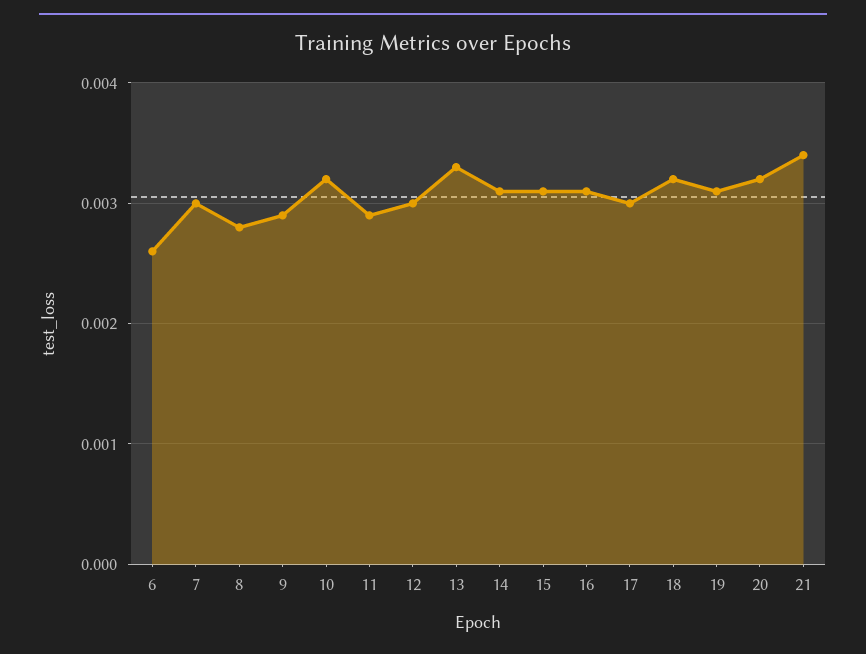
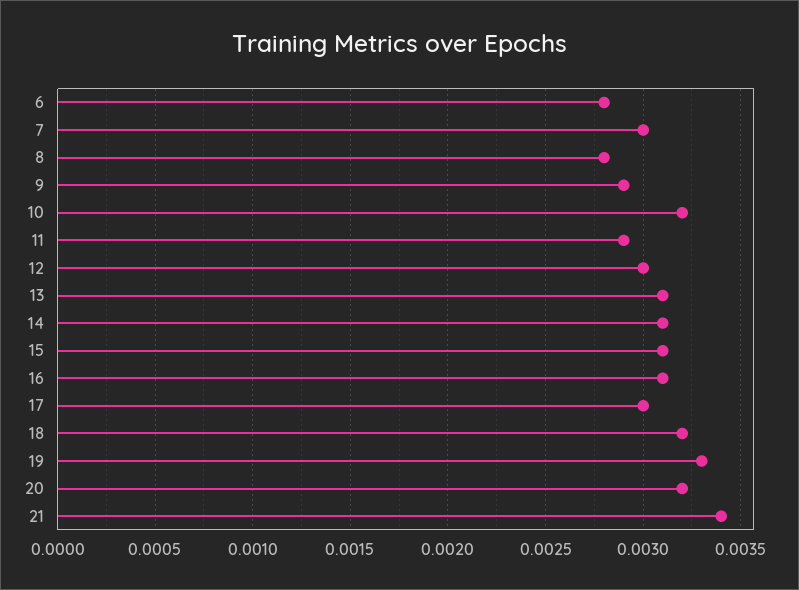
  {
-   "6": 0.0026,
+   "6": 0.0028,
    "7": 0.003,
    "8": 0.0028,
    "9": 0.0029,
    "10": 0.0032,
    "11": 0.0029,
    "12": 0.003,
-   "13": 0.0033,
+   "13": 0.0031,
    "14": 0.0031,
    "15": 0.0031,
    "16": 0.0031,
    "17": 0.003,
    "18": 0.0032,
-   "19": 0.0031,
+   "19": 0.0033,
    "20": 0.0032,
    "21": 0.0034
  }

